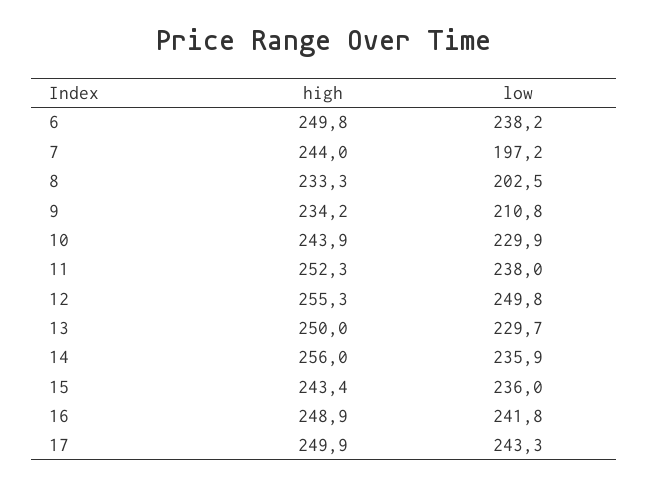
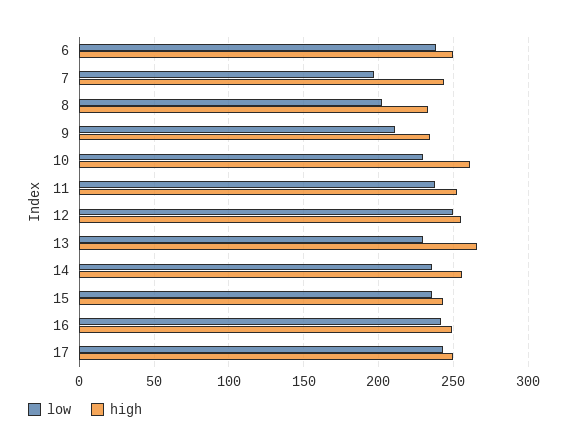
  {
    "high": {
      "6": 249.8,
      "7": 244,
      "8": 233.3,
      "9": 234.2,
-     "10": 243.9,
+     "10": 260,
      "11": 252.3,
      "12": 255.3,
-     "13": 250,
+     "13": 265,
      "14": 256,
      "15": 243.4,
      "16": 248.9,
      "17": 249.9
    },
    "low": {
      "6": 238.2,
      "7": 197.2,
      "8": 202.5,
      "9": 210.8,
      "10": 229.9,
      "11": 238,
      "12": 249.8,
      "13": 229.7,
      "14": 235.9,
      "15": 236,
      "16": 241.8,
      "17": 243.3
    }
  }

